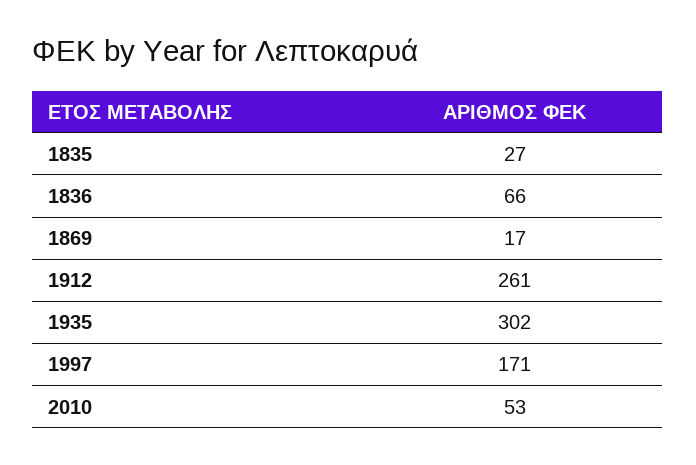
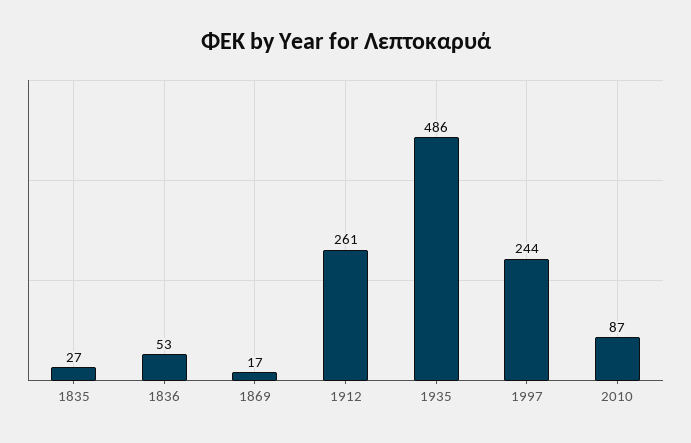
  {
    "1835": 27,
-   "1836": 66,
+   "1836": 53,
    "1869": 17,
    "1912": 261,
-   "1935": 302,
+   "1935": 486,
-   "1997": 171,
+   "1997": 244,
-   "2010": 53
+   "2010": 87
  }

